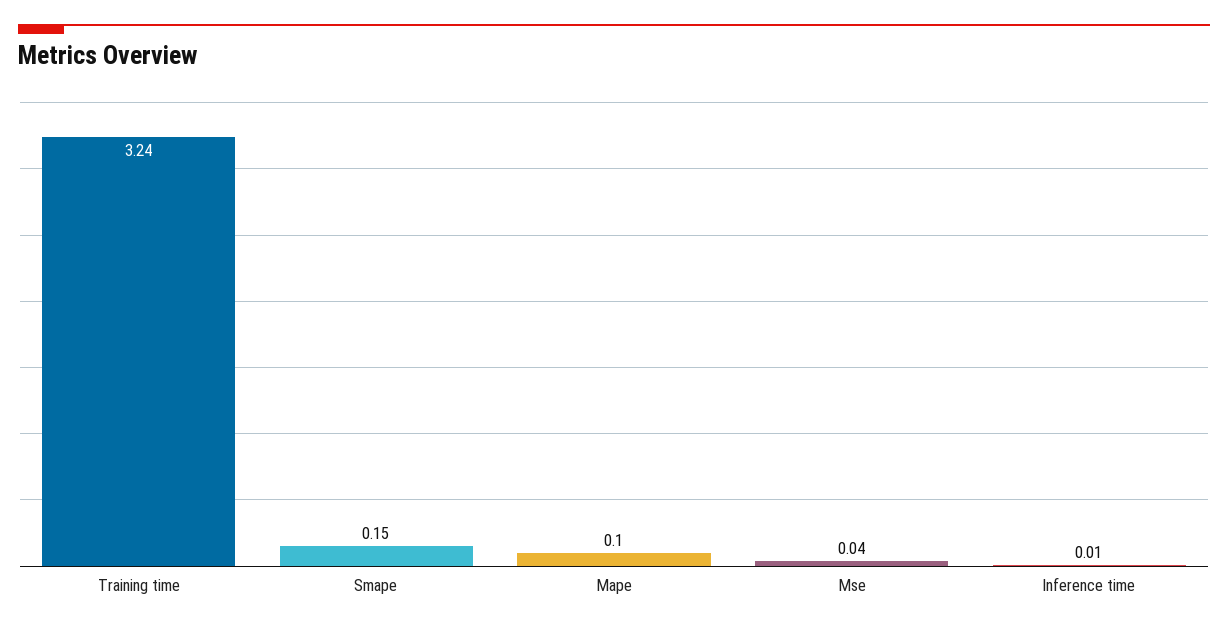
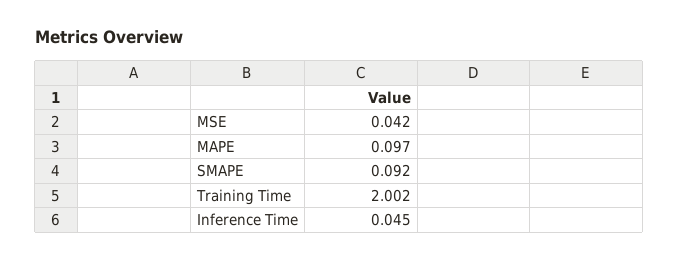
  {
-   "Training time": 3.24,
+   "Training time": 2.002,
-   "Smape": 0.15,
+   "Smape": 0.092,
    "Mape": 0.097,
    "Mse": 0.042,
-   "Inference time": 0.01
+   "Inference time": 0.045
  }

